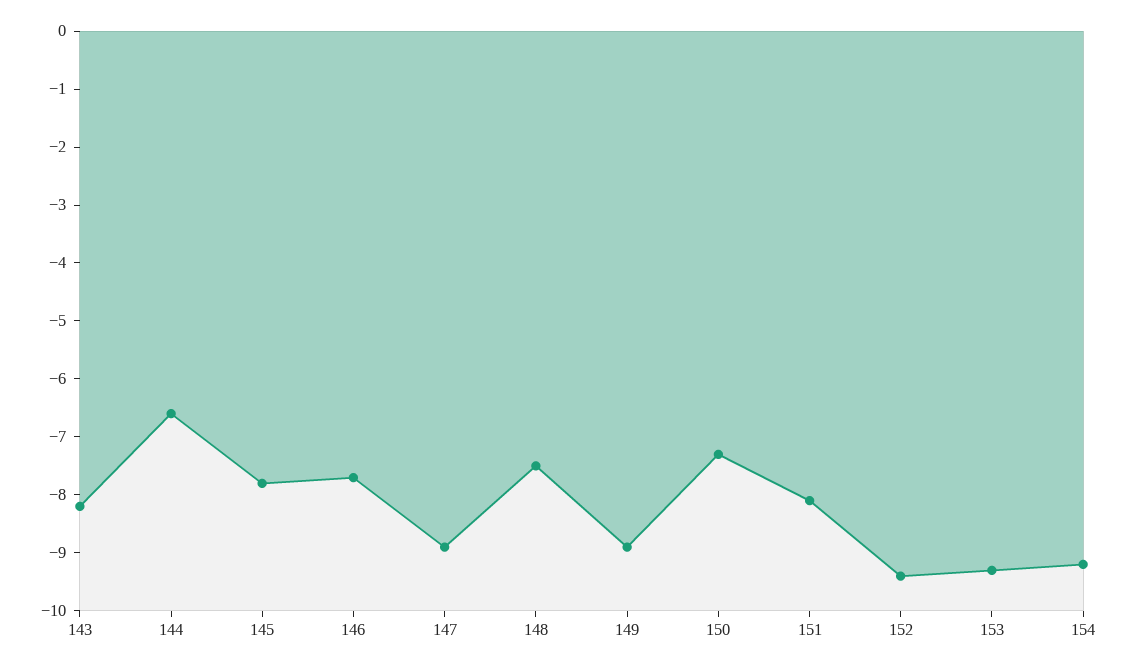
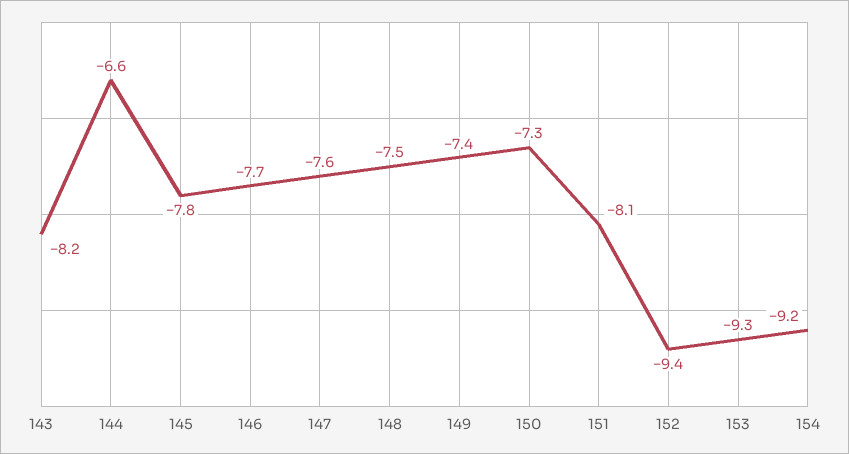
  {
    "143": -8.2,
    "144": -6.6,
    "145": -7.8,
    "146": -7.7,
-   "147": -9,
+   "147": -7.6,
    "148": -7.5,
-   "149": -9,
+   "149": -7.4,
    "150": -7.3,
    "151": -8.1,
    "152": -9.4,
    "153": -9.3,
    "154": -9.2
  }

